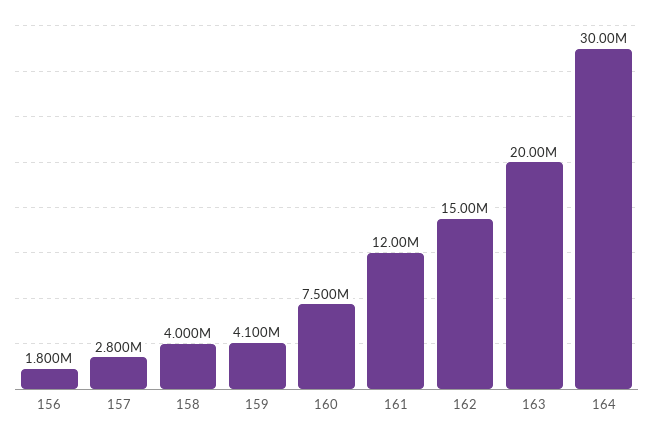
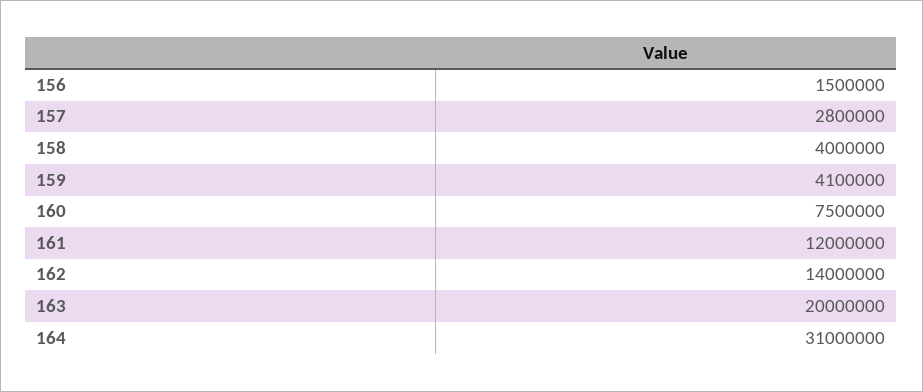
  {
-   "156": 1800000,
+   "156": 1500000,
    "157": 2800000,
    "158": 4000000,
    "159": 4100000,
    "160": 7500000,
    "161": 12000000,
-   "162": 15000000,
+   "162": 14000000,
    "163": 20000000,
-   "164": 30000000
+   "164": 31000000
  }

